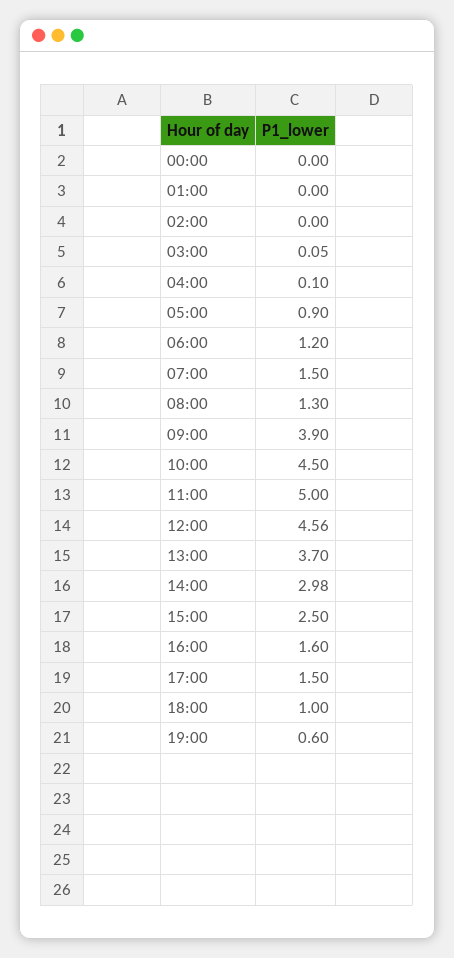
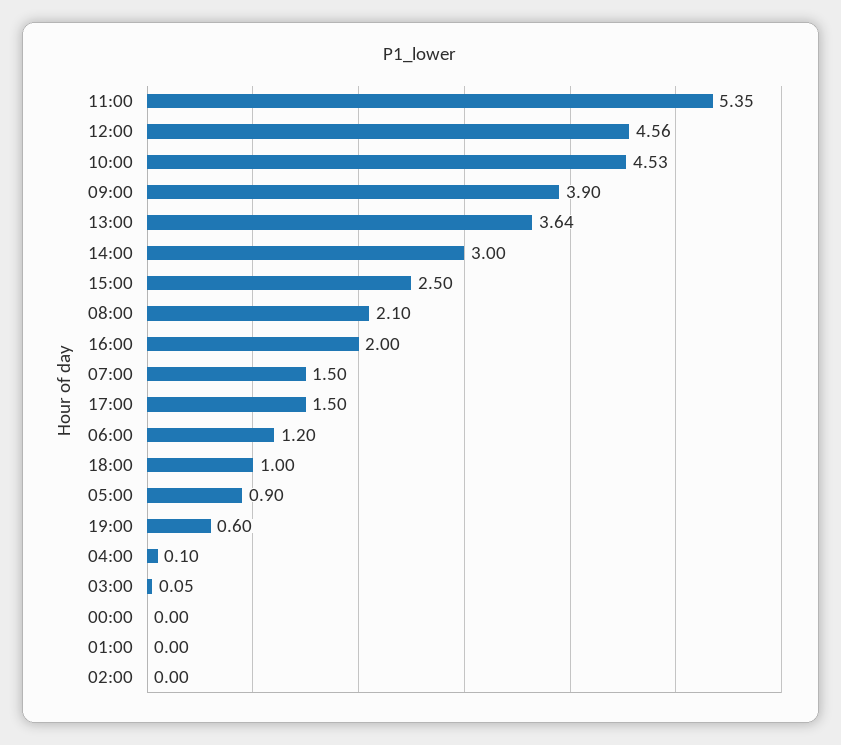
  {
    "00:00": 0,
    "01:00": 0,
    "02:00": 0,
    "03:00": 0.05,
    "04:00": 0.1,
    "05:00": 0.9,
    "06:00": 1.2,
    "07:00": 1.5,
-   "08:00": 1.3,
+   "08:00": 2.1,
    "09:00": 3.9,
-   "10:00": 4.5,
+   "10:00": 4.53,
-   "11:00": 5,
+   "11:00": 5.35,
    "12:00": 4.56,
-   "13:00": 3.7,
+   "13:00": 3.64,
-   "14:00": 2.98,
+   "14:00": 3,
    "15:00": 2.5,
-   "16:00": 1.6,
+   "16:00": 2,
    "17:00": 1.5,
    "18:00": 1,
    "19:00": 0.6
  }

